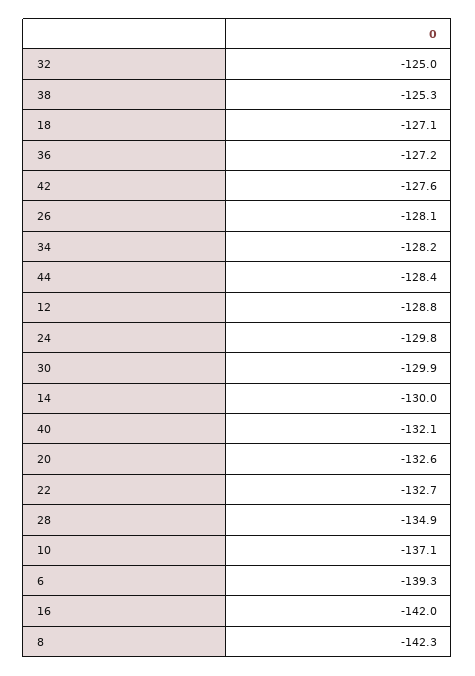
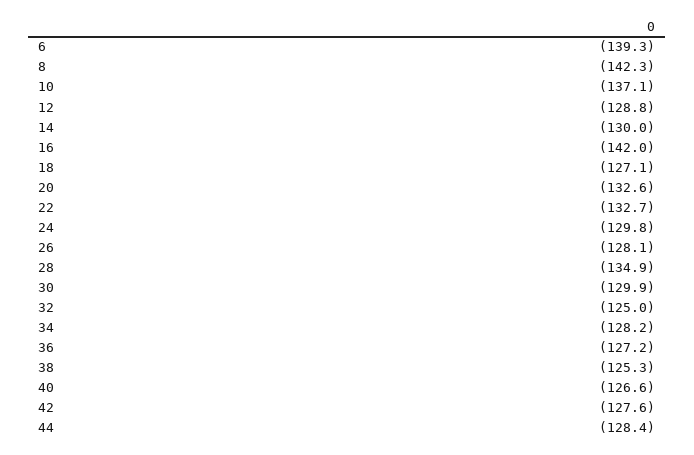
  {
    "32": -125,
    "38": -125.3,
    "18": -127.1,
    "36": -127.2,
    "42": -127.6,
    "26": -128.1,
    "34": -128.2,
    "44": -128.4,
    "12": -128.8,
    "24": -129.8,
    "30": -129.9,
    "14": -130,
-   "40": -132.1,
+   "40": -126.6,
    "20": -132.6,
    "22": -132.7,
    "28": -134.9,
    "10": -137.1,
    "6": -139.3,
    "16": -142,
    "8": -142.3
  }

